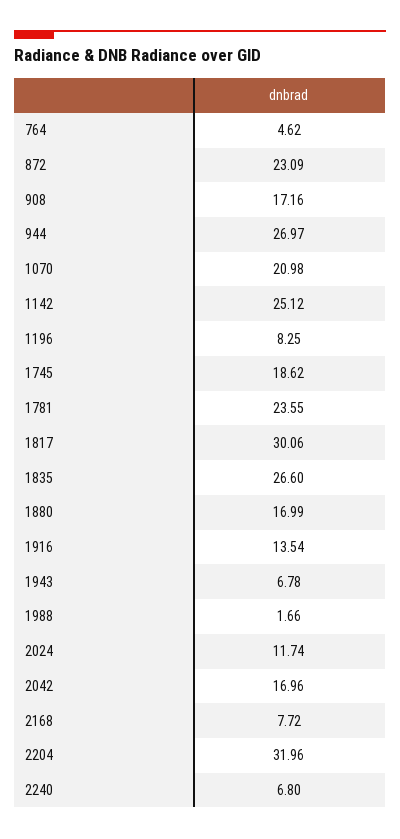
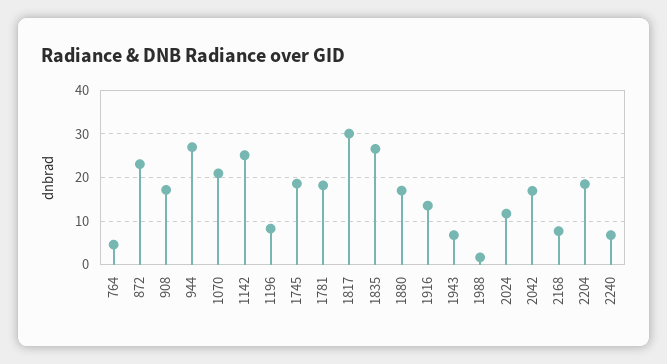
  {
    "764": 4.62,
    "872": 23.09,
    "908": 17.16,
    "944": 26.97,
    "1070": 20.98,
    "1142": 25.12,
    "1196": 8.25,
    "1745": 18.62,
-   "1781": 23.55,
+   "1781": 18,
    "1817": 30.06,
    "1835": 26.6,
    "1880": 16.99,
    "1916": 13.54,
    "1943": 6.78,
    "1988": 1.66,
    "2024": 11.74,
    "2042": 16.96,
    "2168": 7.72,
-   "2204": 31.96,
+   "2204": 18,
    "2240": 6.8
  }

